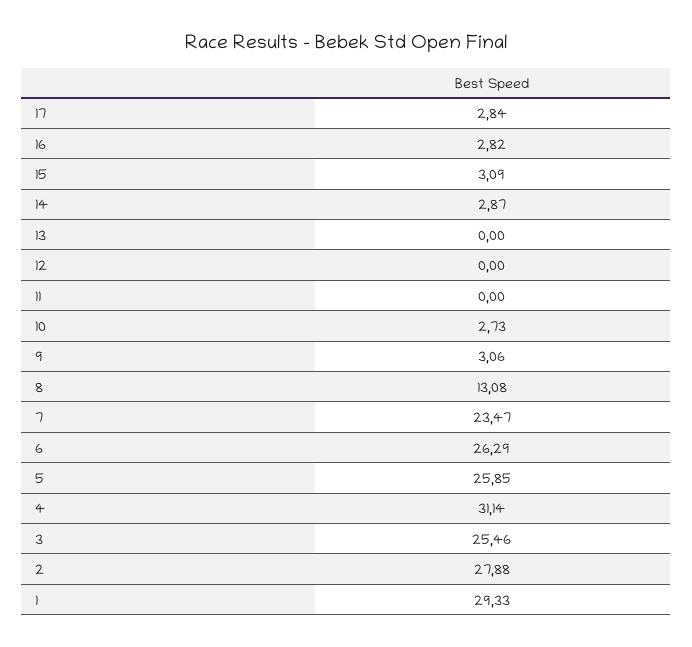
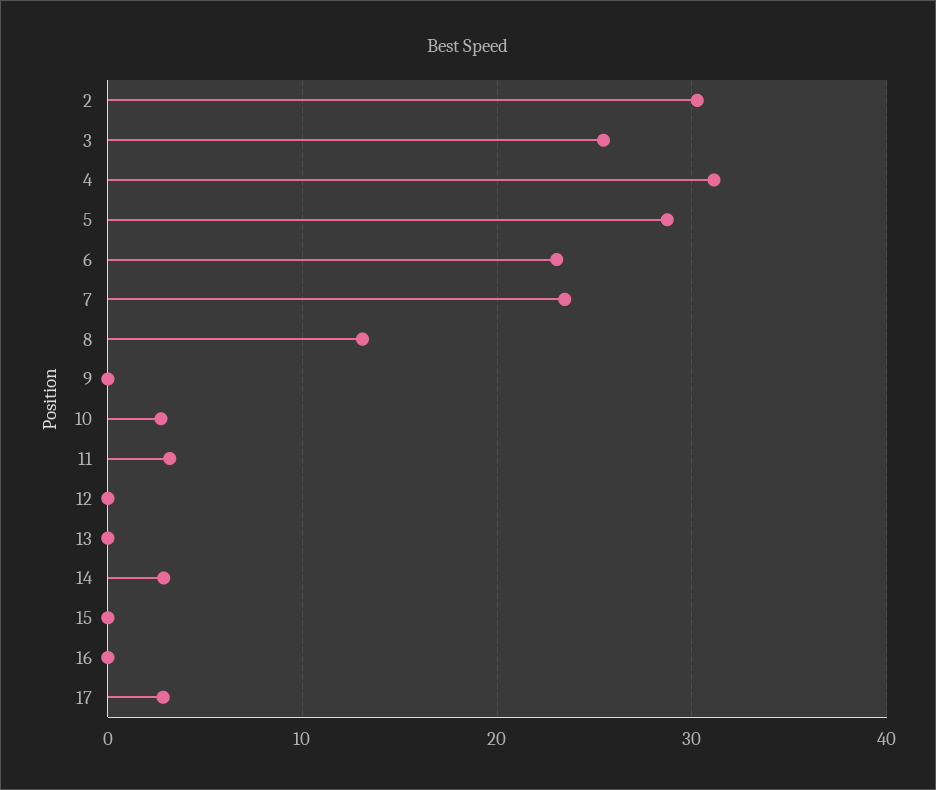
  {
    "17": 2.84,
-   "16": 2.82,
+   "16": 0,
-   "15": 3.09,
+   "15": 0,
    "14": 2.87,
    "13": 0,
    "12": 0,
-   "11": 0,
+   "11": 3,
    "10": 2.73,
-   "9": 3.06,
+   "9": 0,
    "8": 13.08,
    "7": 23.47,
-   "6": 26.29,
+   "6": 23,
-   "5": 25.85,
+   "5": 29,
    "4": 31.14,
    "3": 25.46,
-   "2": 27.88,
+   "2": 30
-   "1": 29.33
  }

